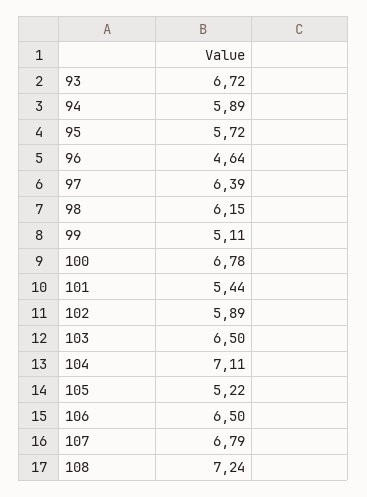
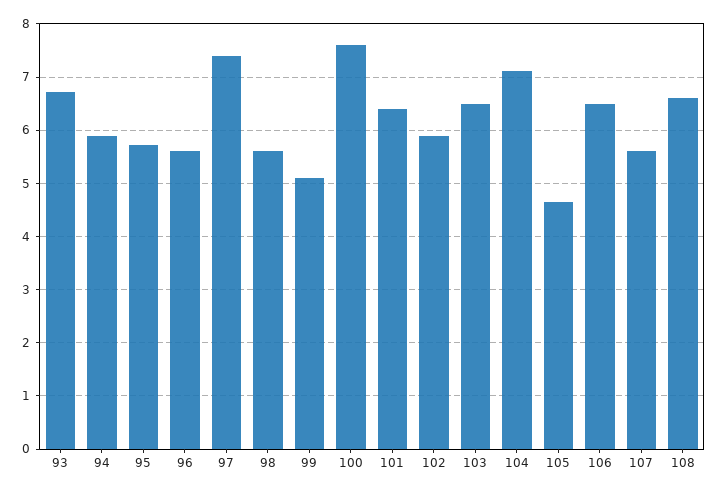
  {
    "93": 6.72,
    "94": 5.89,
    "95": 5.72,
-   "96": 4.64,
+   "96": 5.6,
-   "97": 6.39,
+   "97": 7.4,
-   "98": 6.15,
+   "98": 5.6,
    "99": 5.11,
-   "100": 6.78,
+   "100": 7.6,
-   "101": 5.44,
+   "101": 6.4,
    "102": 5.89,
    "103": 6.5,
    "104": 7.11,
-   "105": 5.22,
+   "105": 4.6,
    "106": 6.5,
-   "107": 6.79,
+   "107": 5.6,
-   "108": 7.24
+   "108": 6.6
  }

